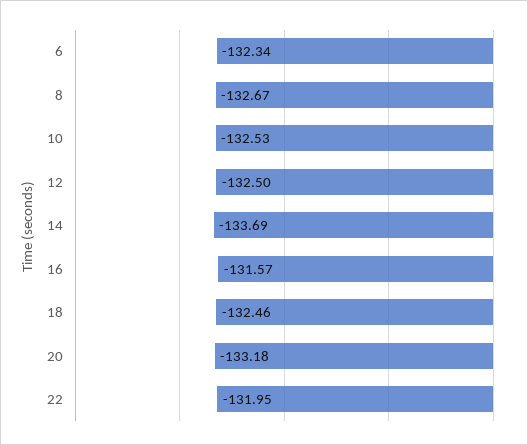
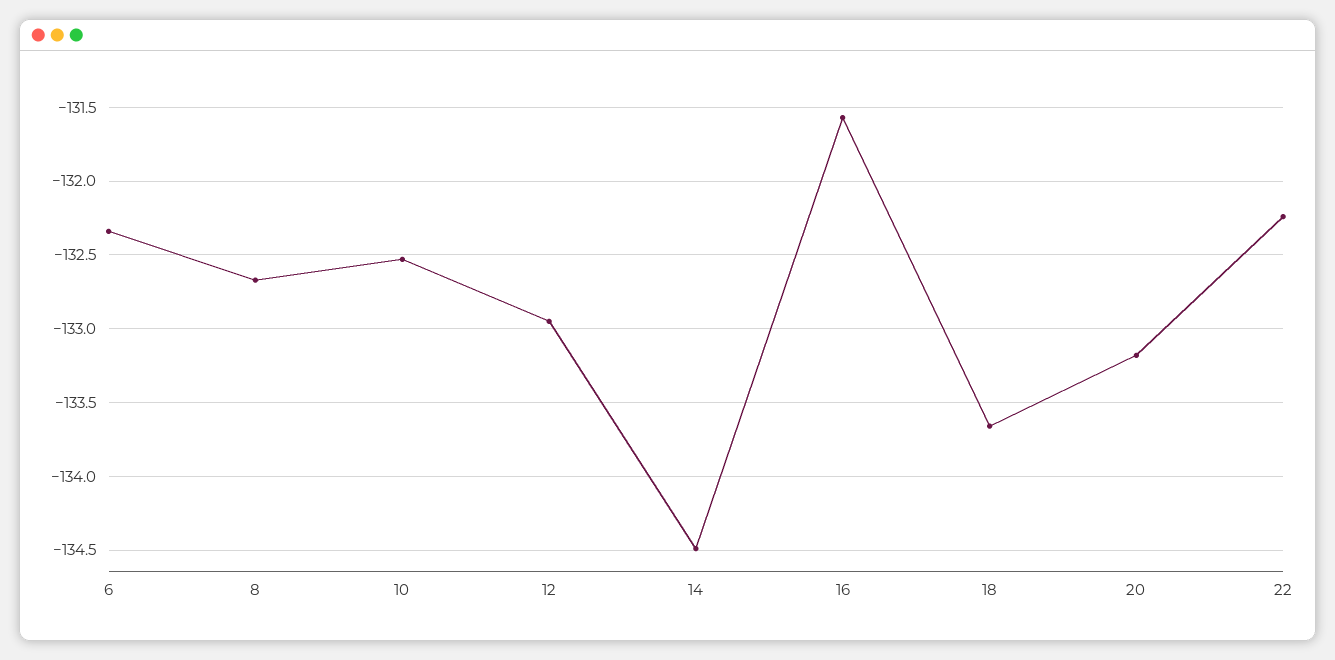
  {
    "6": -132.34,
    "8": -132.67,
    "10": -132.53,
-   "12": -132.5,
+   "12": -132.95,
-   "14": -133.69,
+   "14": -134.5,
    "16": -131.57,
-   "18": -132.46,
+   "18": -133.65,
    "20": -133.18,
-   "22": -131.95
+   "22": -132.25
  }

